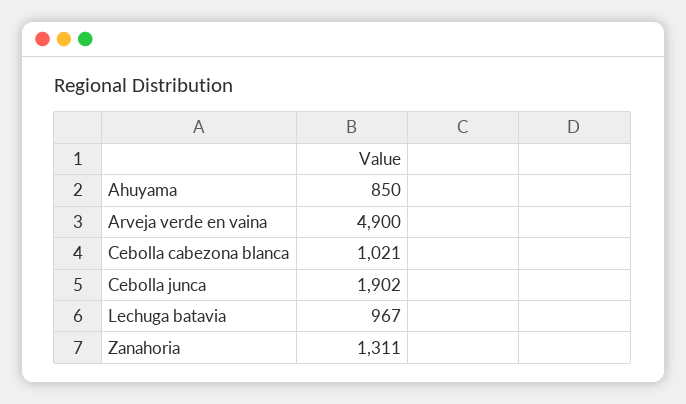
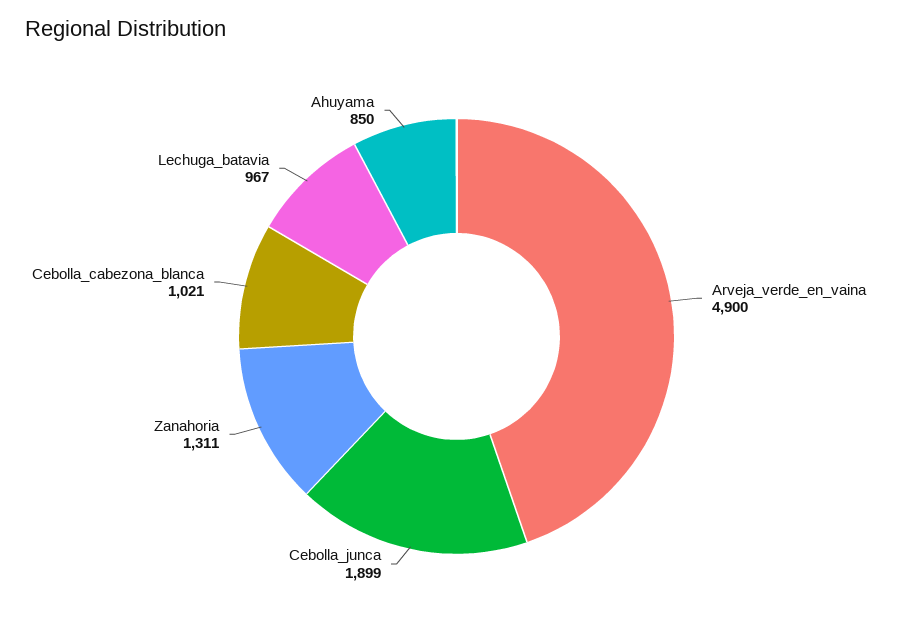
  {
    "Ahuyama": 850,
    "Arveja verde en vaina": 4900,
    "Cebolla cabezona blanca": 1021,
-   "Cebolla junca": 1902,
+   "Cebolla junca": 1899,
    "Lechuga batavia": 967,
    "Zanahoria": 1311
  }

